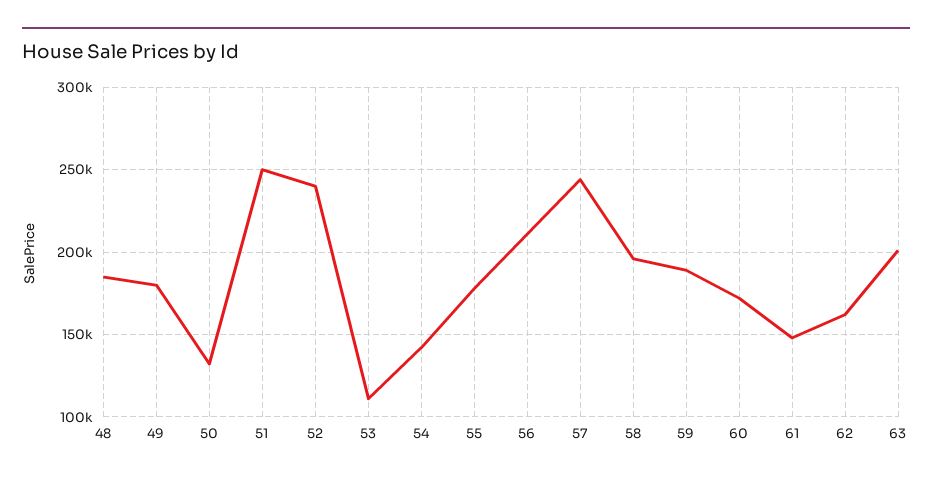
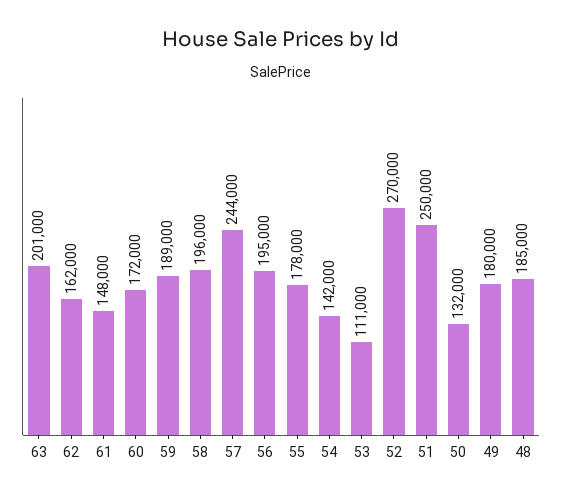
  {
    "48": 185000,
    "49": 180000,
    "50": 132000,
    "51": 250000,
-   "52": 240000,
+   "52": 270000,
    "53": 111000,
    "54": 142000,
    "55": 178000,
-   "56": 210000,
+   "56": 195000,
    "57": 244000,
    "58": 196000,
    "59": 189000,
    "60": 172000,
    "61": 148000,
    "62": 162000,
    "63": 201000
  }

